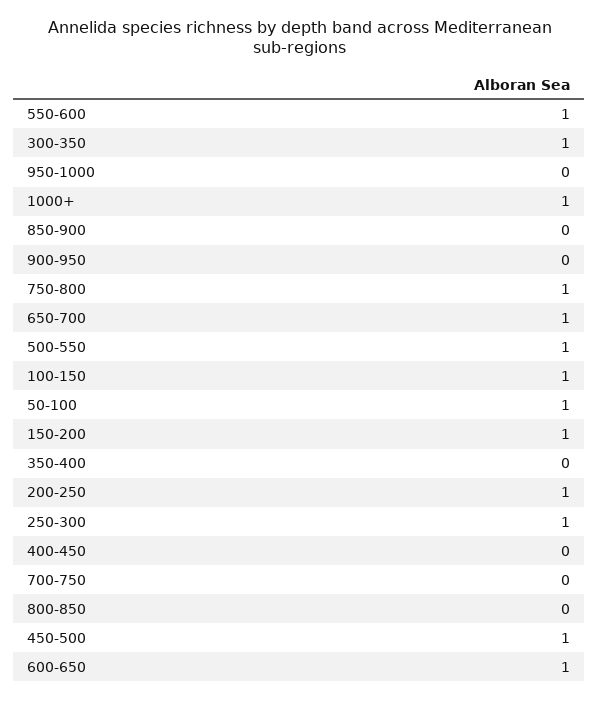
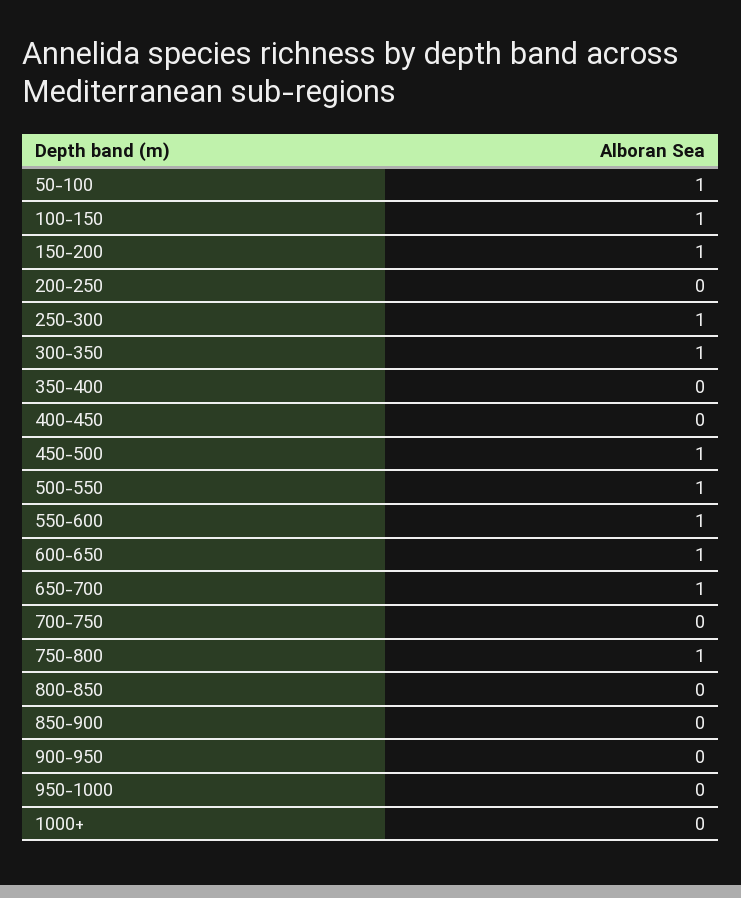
  {
    "550-600": 1,
    "300-350": 1,
    "950-1000": 0,
-   "1000+": 1,
+   "1000+": 0,
    "850-900": 0,
    "900-950": 0,
    "750-800": 1,
    "650-700": 1,
    "500-550": 1,
    "100-150": 1,
    "50-100": 1,
    "150-200": 1,
    "350-400": 0,
-   "200-250": 1,
+   "200-250": 0,
    "250-300": 1,
    "400-450": 0,
    "700-750": 0,
    "800-850": 0,
    "450-500": 1,
    "600-650": 1
  }

